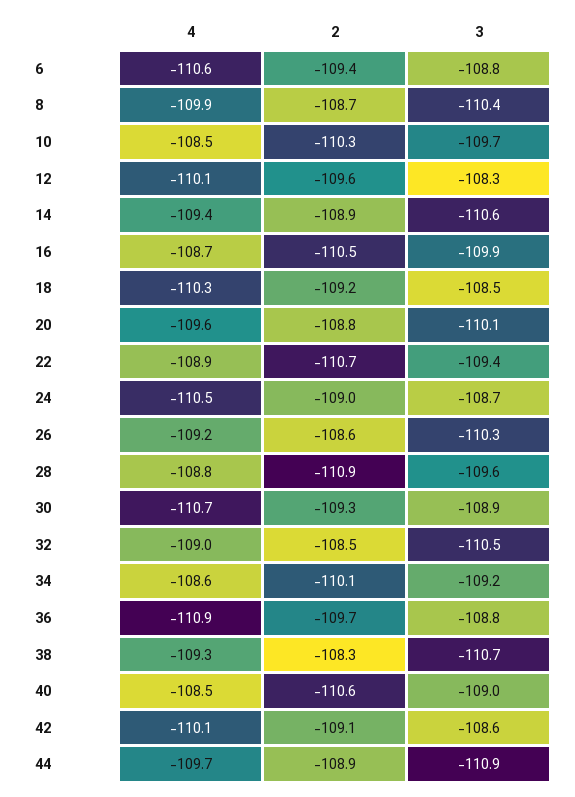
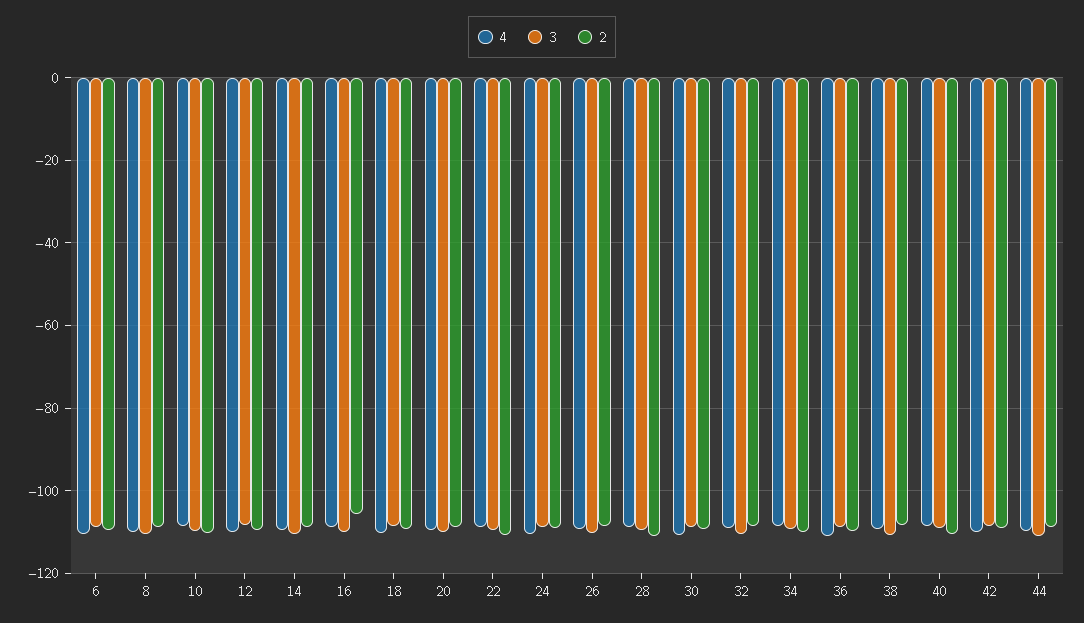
  {
    "4": {
      "6": -110.6,
      "8": -109.9,
      "10": -108.5,
      "12": -110.1,
      "14": -109.4,
      "16": -108.7,
      "18": -110.3,
      "20": -109.6,
      "22": -108.9,
      "24": -110.5,
      "26": -109.2,
      "28": -108.8,
      "30": -110.7,
      "32": -109,
      "34": -108.6,
      "36": -110.9,
      "38": -109.3,
      "40": -108.5,
      "42": -110.1,
      "44": -109.7
    },
    "2": {
      "6": -109.4,
      "8": -108.7,
      "10": -110.3,
      "12": -109.6,
      "14": -108.9,
-     "16": -110.5,
+     "16": -106,
      "18": -109.2,
      "20": -108.8,
      "22": -110.7,
      "24": -109,
      "26": -108.6,
      "28": -110.9,
      "30": -109.3,
      "32": -108.5,
      "34": -110.1,
      "36": -109.7,
      "38": -108.3,
      "40": -110.6,
      "42": -109.1,
      "44": -108.9
    },
    "3": {
      "6": -108.8,
      "8": -110.4,
      "10": -109.7,
      "12": -108.3,
      "14": -110.6,
      "16": -109.9,
      "18": -108.5,
      "20": -110.1,
      "22": -109.4,
      "24": -108.7,
      "26": -110.3,
      "28": -109.6,
      "30": -108.9,
      "32": -110.5,
      "34": -109.2,
      "36": -108.8,
      "38": -110.7,
      "40": -109,
      "42": -108.6,
      "44": -110.9
    }
  }

